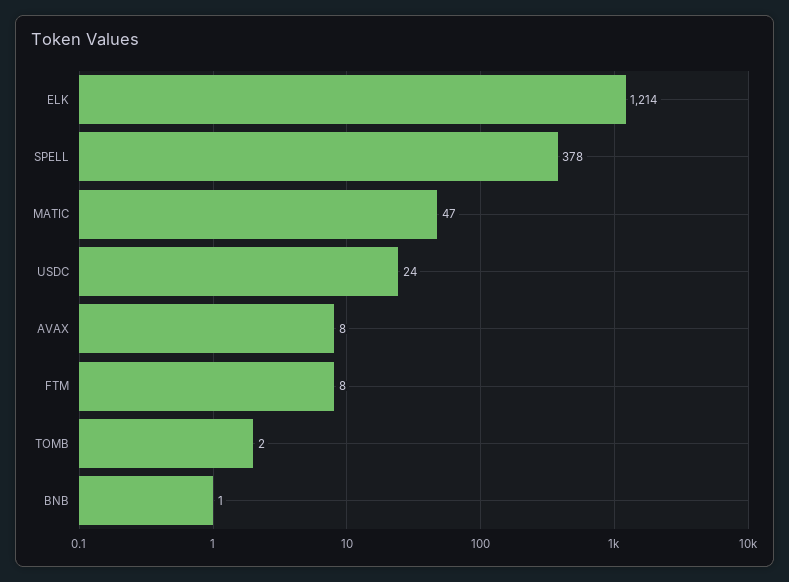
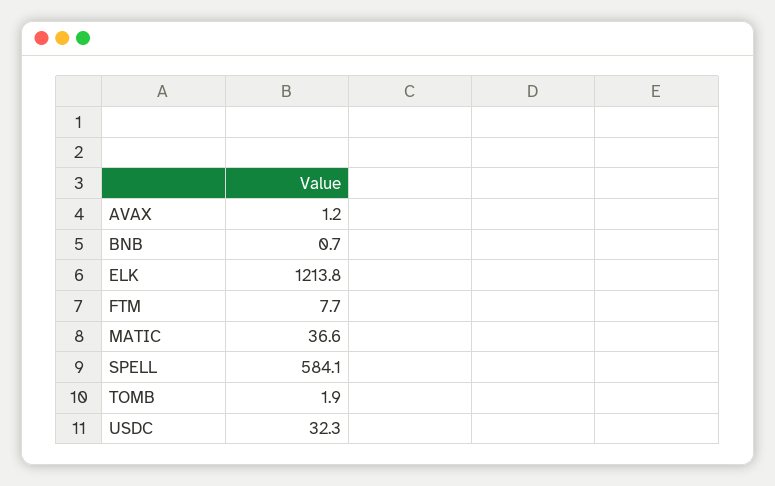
  {
    "ELK": 1213.8,
-   "SPELL": 378,
+   "SPELL": 584.1,
-   "MATIC": 47,
+   "MATIC": 36.6,
-   "USDC": 24,
+   "USDC": 32.3,
-   "AVAX": 8,
+   "AVAX": 1.2,
    "FTM": 7.7,
    "TOMB": 1.9,
    "BNB": 0.7
  }

